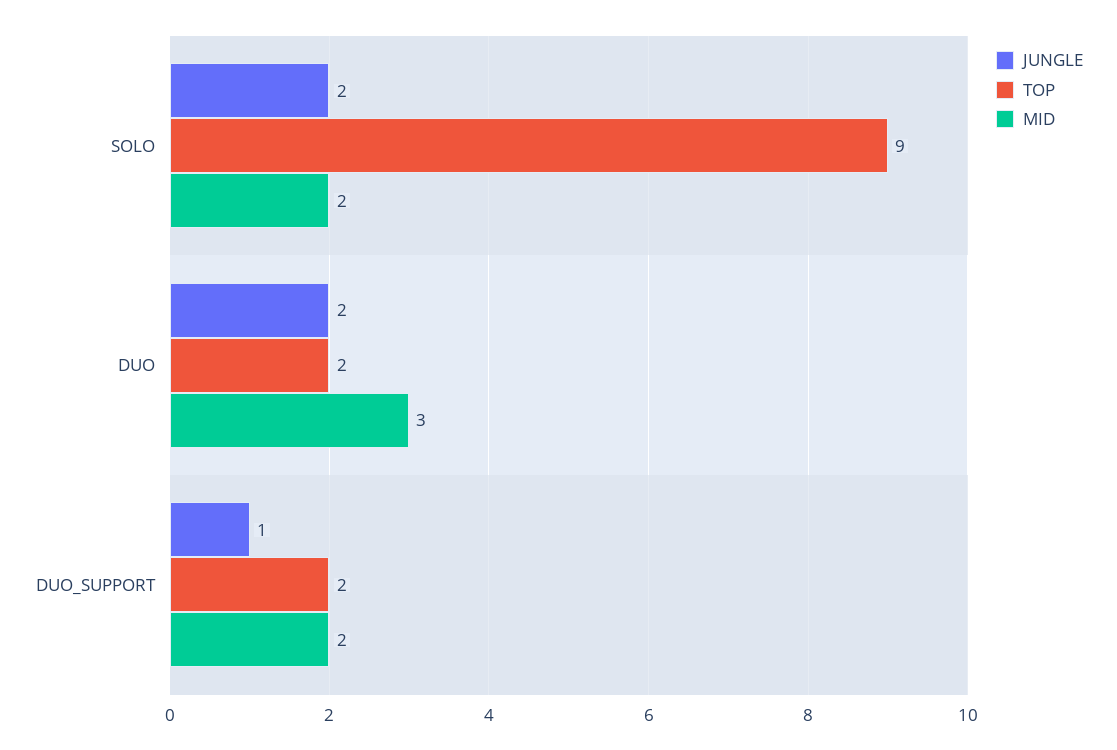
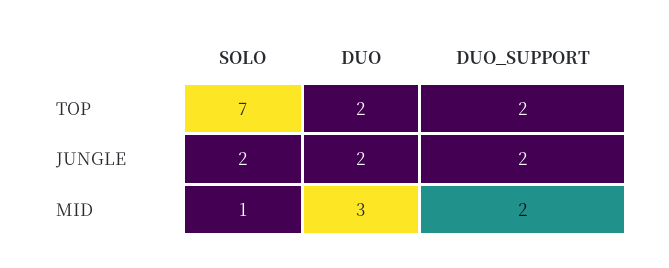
  {
    "JUNGLE": {
      "SOLO": 2,
      "DUO": 2,
-     "DUO_SUPPORT": 1
+     "DUO_SUPPORT": 2
    },
    "TOP": {
-     "SOLO": 9,
+     "SOLO": 7,
      "DUO": 2,
      "DUO_SUPPORT": 2
    },
    "MID": {
-     "SOLO": 2,
+     "SOLO": 1,
      "DUO": 3,
      "DUO_SUPPORT": 2
    }
  }

